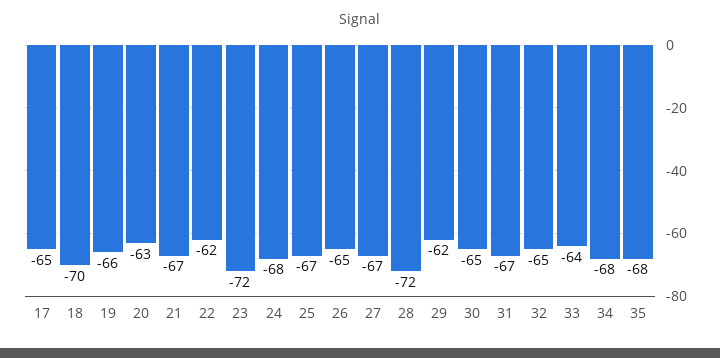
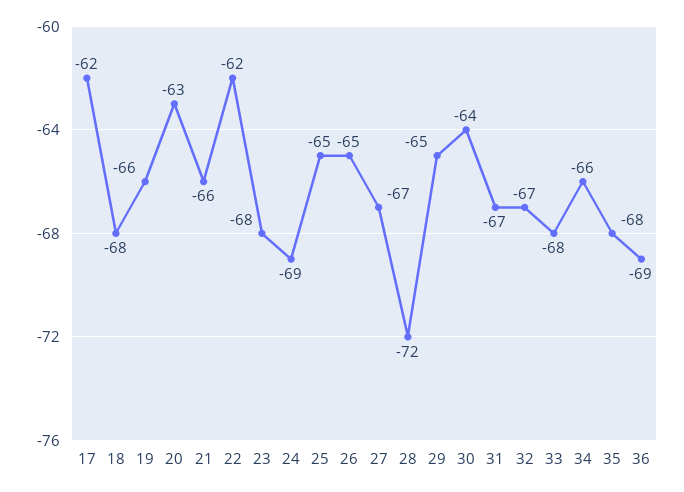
  {
-   "17": -65,
+   "17": -62,
-   "18": -70,
+   "18": -68,
    "19": -66,
    "20": -63,
-   "21": -67,
+   "21": -66,
    "22": -62,
-   "23": -72,
+   "23": -68,
-   "24": -68,
+   "24": -69,
-   "25": -67,
+   "25": -65,
    "26": -65,
    "27": -67,
    "28": -72,
-   "29": -62,
+   "29": -65,
-   "30": -65,
+   "30": -64,
    "31": -67,
-   "32": -65,
+   "32": -67,
-   "33": -64,
+   "33": -68,
-   "34": -68,
+   "34": -66,
-   "35": -68
+   "35": -68,
+   "36": -69
  }

